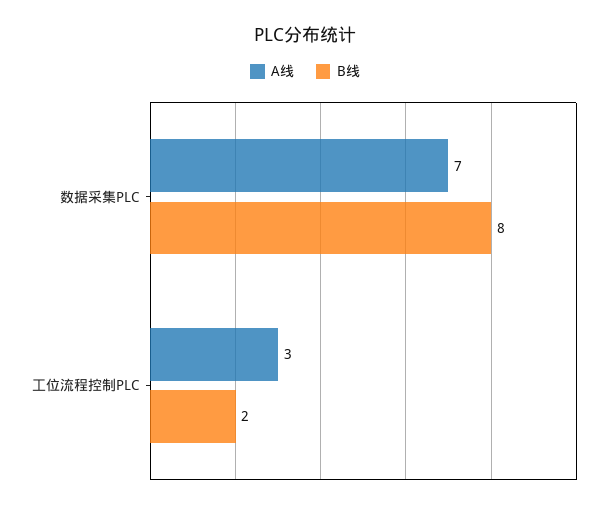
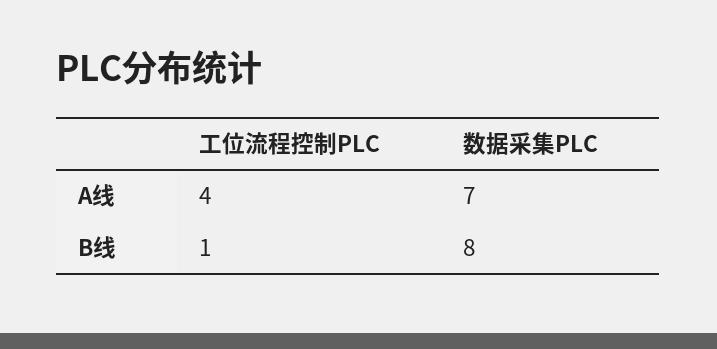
  {
    "A线": {
      "数据采集PLC": 7,
-     "工位流程控制PLC": 3
+     "工位流程控制PLC": 4
    },
    "B线": {
      "数据采集PLC": 8,
-     "工位流程控制PLC": 2
+     "工位流程控制PLC": 1
    }
  }

